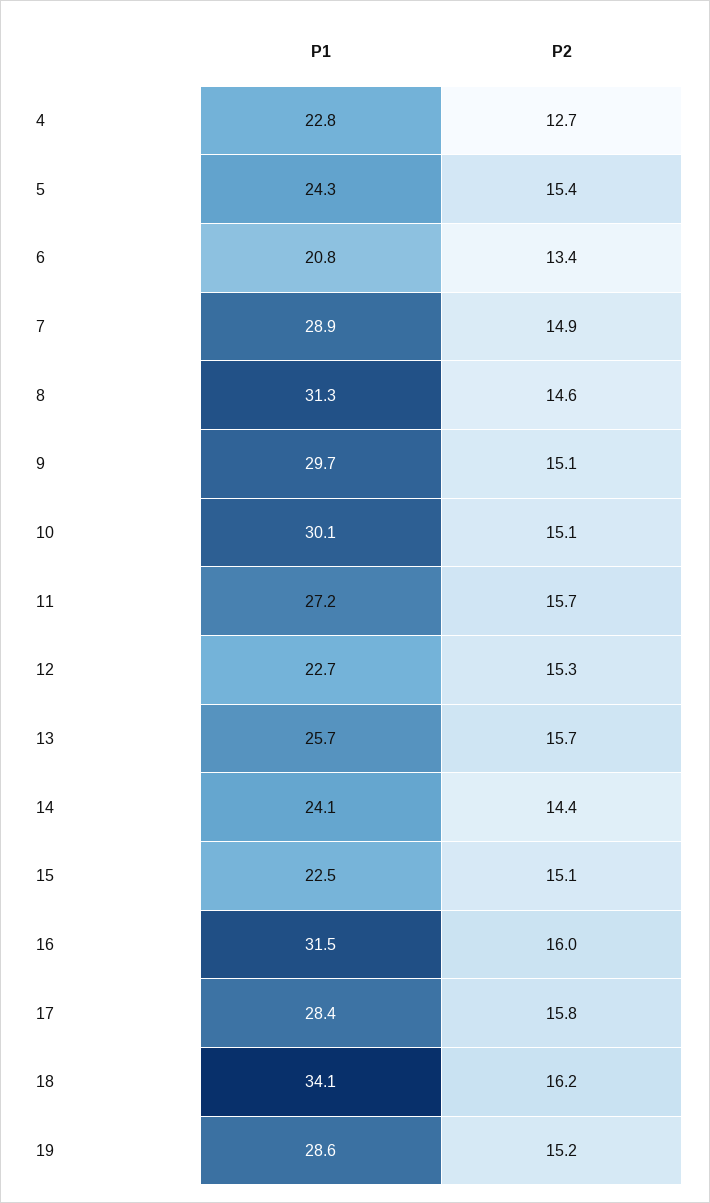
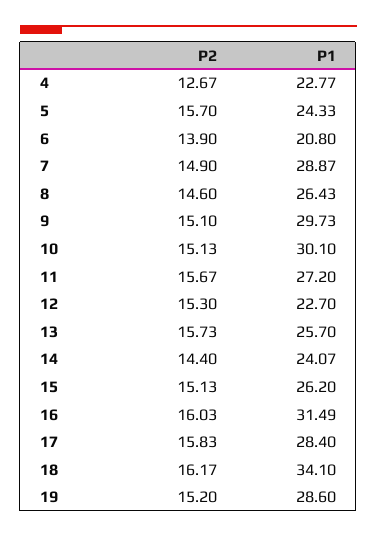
  {
    "P1": {
      "4": 22.77,
      "5": 24.33,
      "6": 20.8,
      "7": 28.87,
-     "8": 31.3,
+     "8": 26.43,
      "9": 29.73,
      "10": 30.1,
      "11": 27.2,
      "12": 22.7,
      "13": 25.7,
      "14": 24.07,
-     "15": 22.5,
+     "15": 26.2,
      "16": 31.49,
      "17": 28.4,
      "18": 34.1,
      "19": 28.6
    },
    "P2": {
      "4": 12.67,
-     "5": 15.4,
+     "5": 15.7,
-     "6": 13.4,
+     "6": 13.9,
      "7": 14.9,
      "8": 14.6,
      "9": 15.1,
      "10": 15.13,
      "11": 15.67,
      "12": 15.3,
      "13": 15.73,
      "14": 14.4,
      "15": 15.13,
      "16": 16.03,
      "17": 15.83,
      "18": 16.17,
      "19": 15.2
    }
  }

